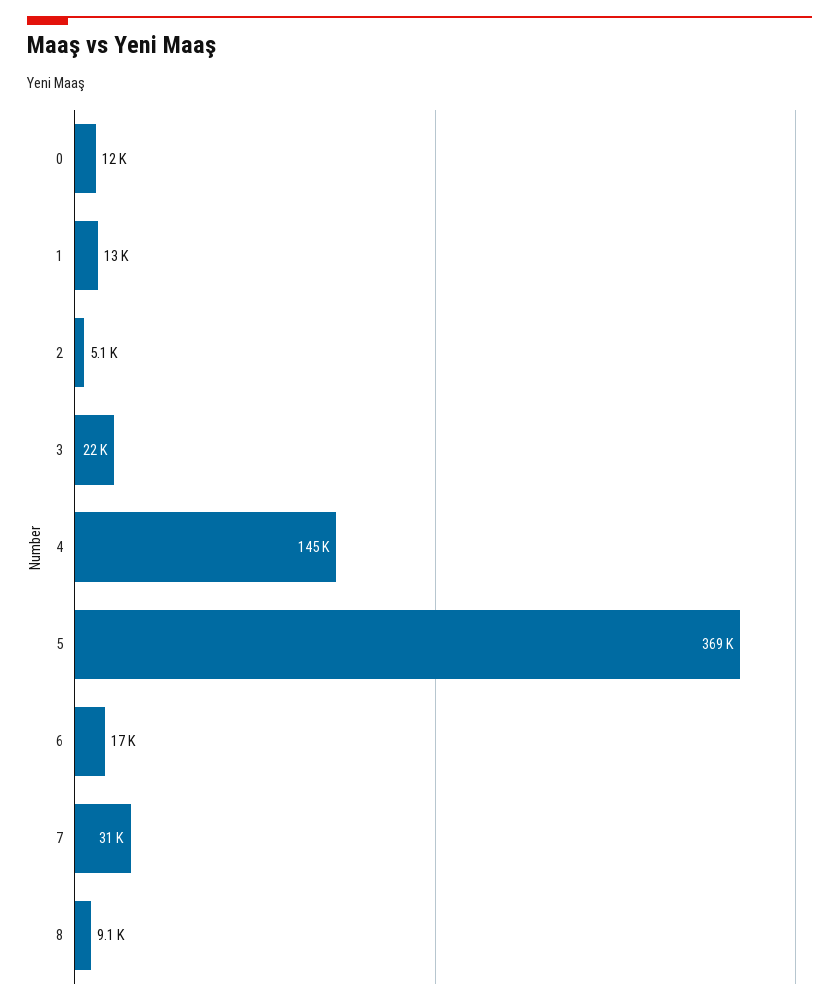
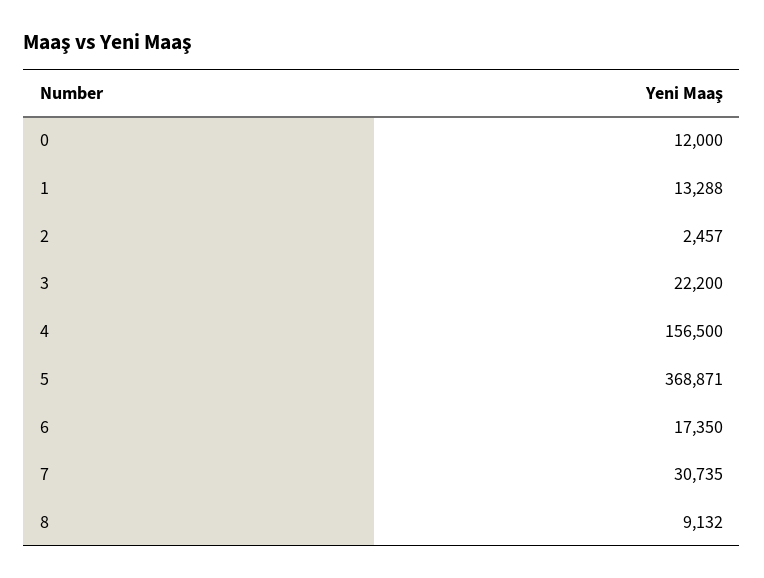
  {
    "0": 12000,
    "1": 13288,
-   "2": 5100,
+   "2": 2457,
    "3": 22200,
-   "4": 145000,
+   "4": 156500,
    "5": 368871,
    "6": 17350,
    "7": 30735,
    "8": 9132
  }

